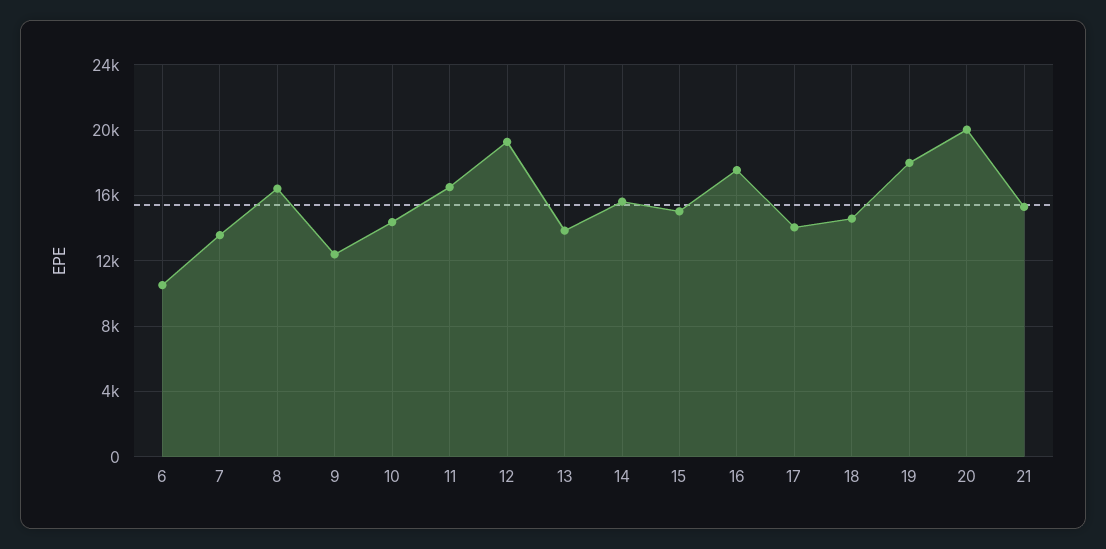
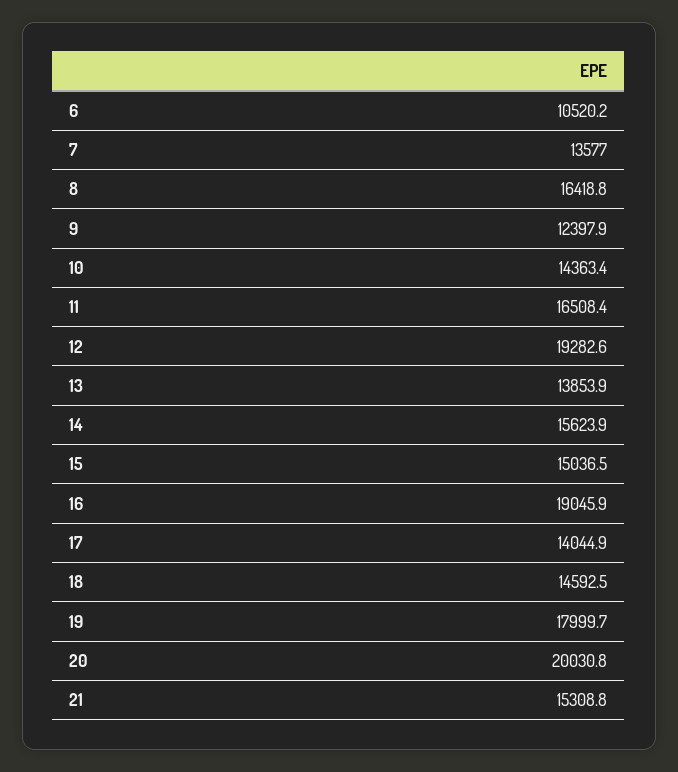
  {
    "6": 10520.2,
    "7": 13577,
    "8": 16418.8,
    "9": 12397.9,
    "10": 14363.4,
    "11": 16508.4,
    "12": 19282.6,
    "13": 13853.9,
    "14": 15623.9,
    "15": 15036.5,
-   "16": 17500,
+   "16": 19045.9,
    "17": 14044.9,
    "18": 14592.5,
    "19": 17999.7,
    "20": 20030.8,
    "21": 15308.8
  }

